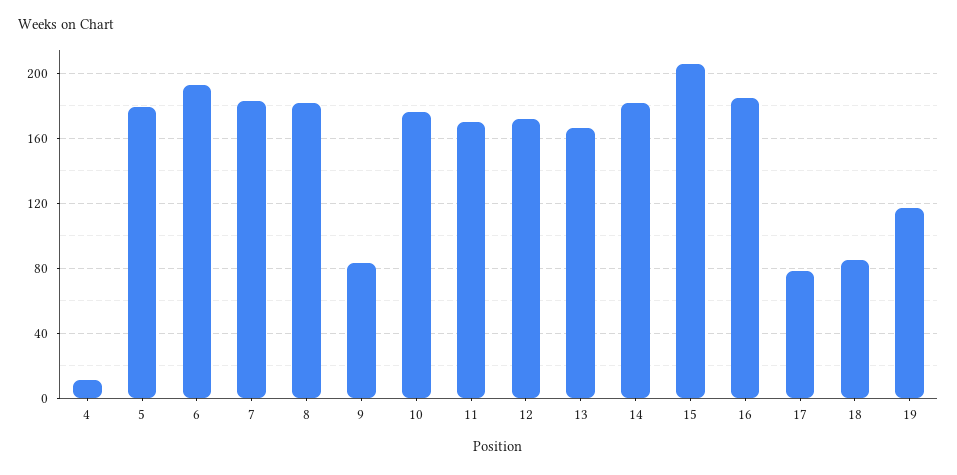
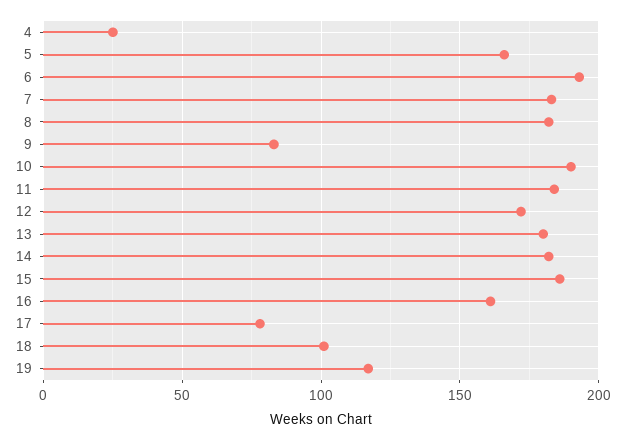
  {
-   "4": 10,
+   "4": 25,
-   "5": 180,
+   "5": 165,
    "6": 195,
    "7": 185,
    "8": 180,
    "9": 85,
-   "10": 175,
+   "10": 190,
-   "11": 170,
+   "11": 185,
    "12": 170,
-   "13": 165,
+   "13": 180,
    "14": 180,
-   "15": 205,
+   "15": 185,
-   "16": 185,
+   "16": 160,
    "17": 80,
-   "18": 85,
+   "18": 100,
    "19": 115
  }

